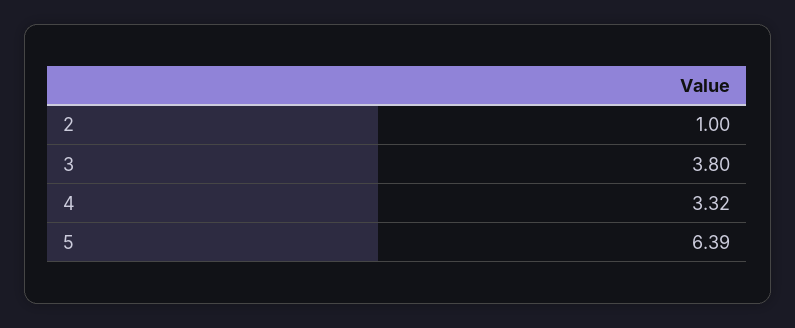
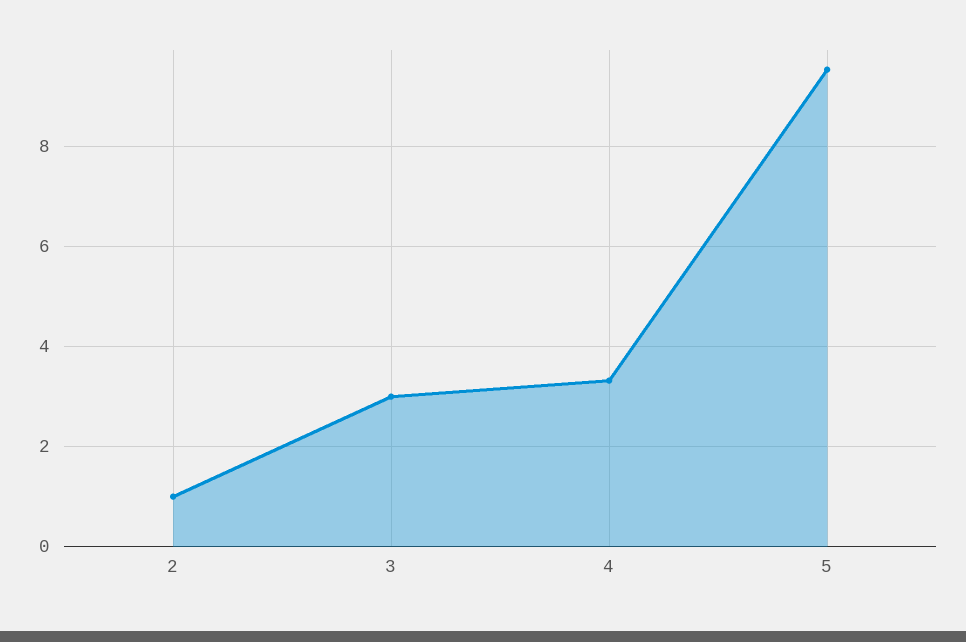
  {
    "2": 1,
-   "3": 3.8,
+   "3": 3,
    "4": 3.32,
-   "5": 6.39
+   "5": 9.6
  }

